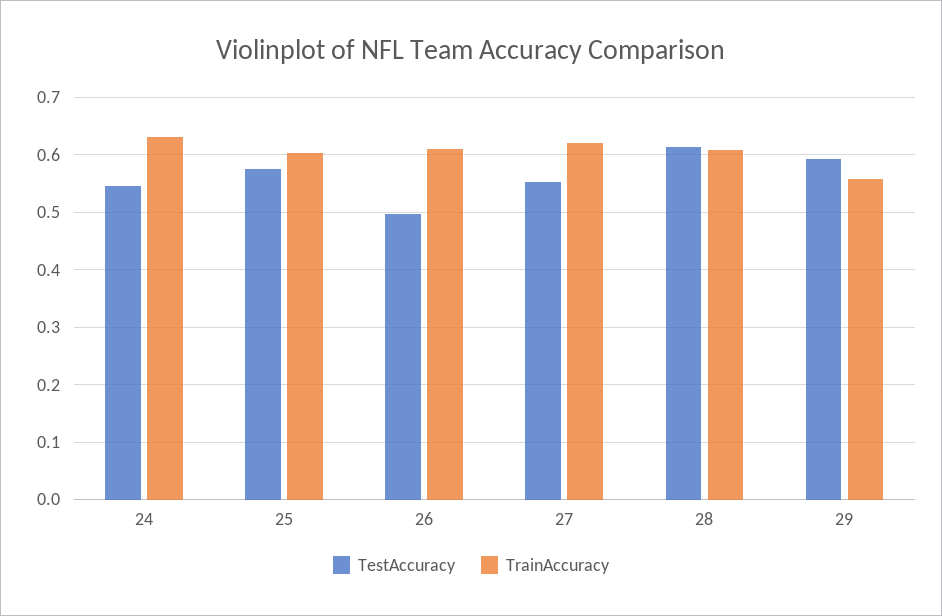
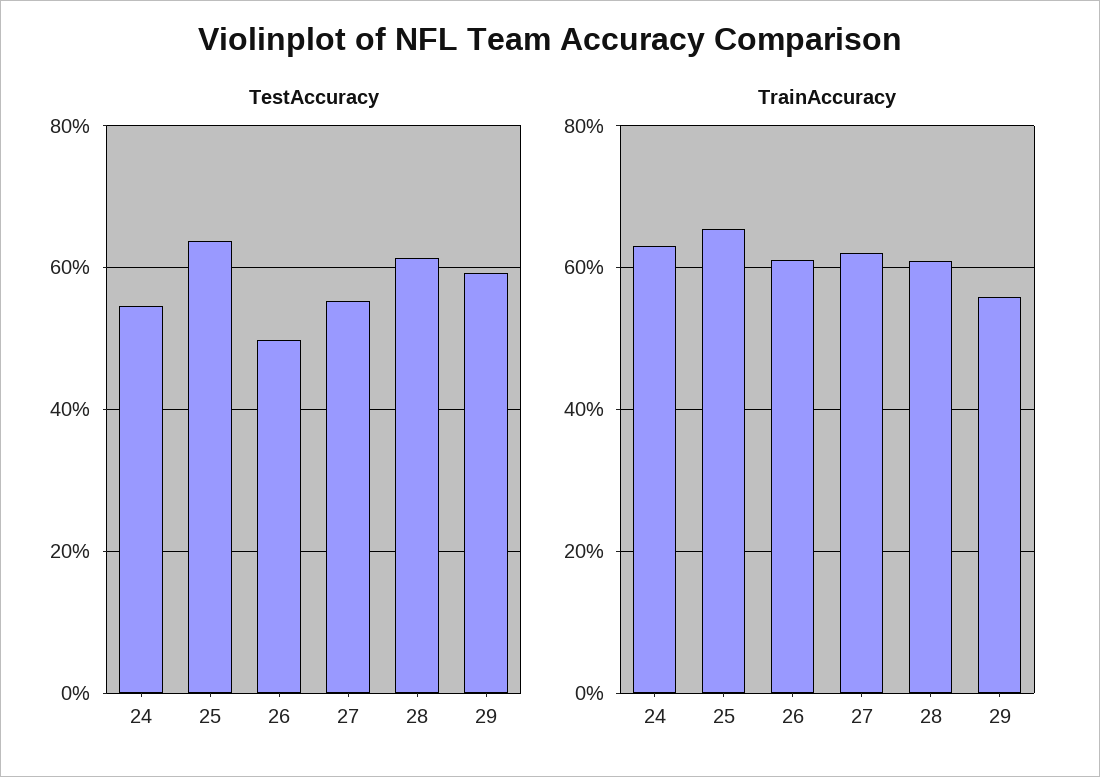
  {
    "TestAccuracy": {
      "24": 0.54,
-     "25": 0.58,
+     "25": 0.64,
      "26": 0.5,
      "27": 0.56,
      "28": 0.62,
      "29": 0.6
    },
    "TrainAccuracy": {
      "24": 0.64,
-     "25": 0.6,
+     "25": 0.66,
      "26": 0.62,
      "27": 0.62,
      "28": 0.6,
      "29": 0.56
    }
  }

